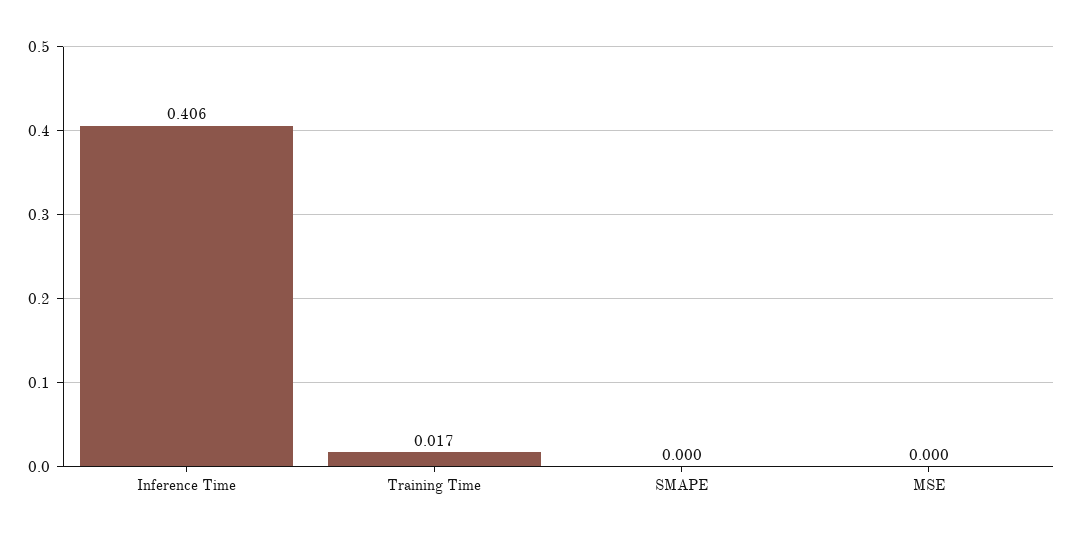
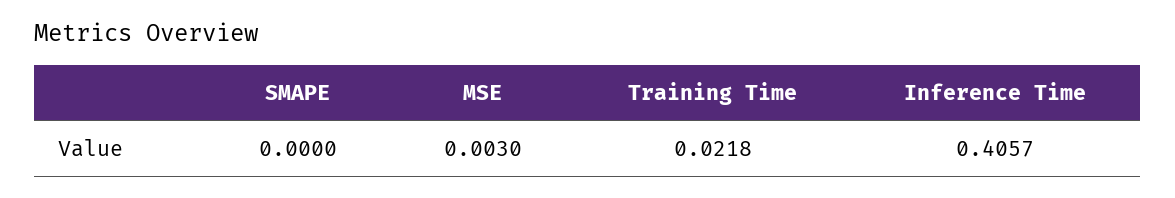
  {
    "Inference Time": 0.4057,
-   "Training Time": 0.017,
+   "Training Time": 0.0218,
    "SMAPE": 0,
-   "MSE": 0
+   "MSE": 0.003
  }

